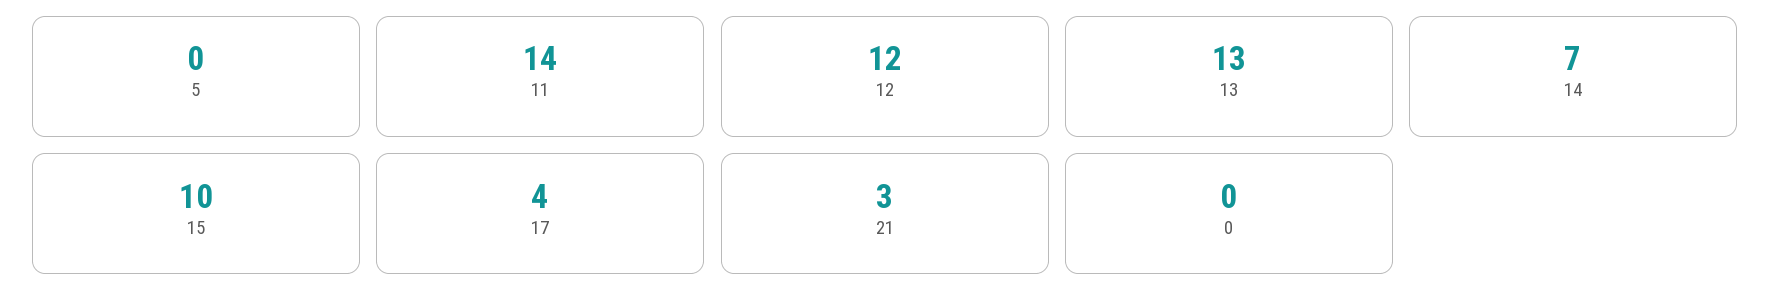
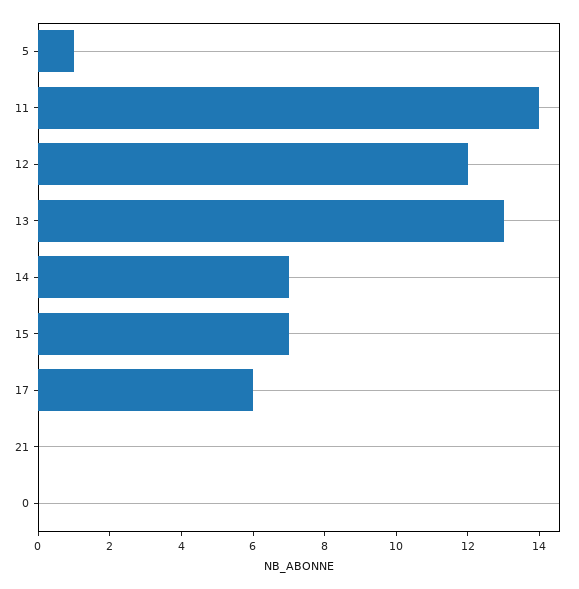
  {
-   "5": 0,
+   "5": 1,
    "11": 14,
    "12": 12,
    "13": 13,
    "14": 7,
-   "15": 10,
+   "15": 7,
-   "17": 4,
+   "17": 6,
-   "21": 3,
+   "21": 0,
    "0": 0
  }

